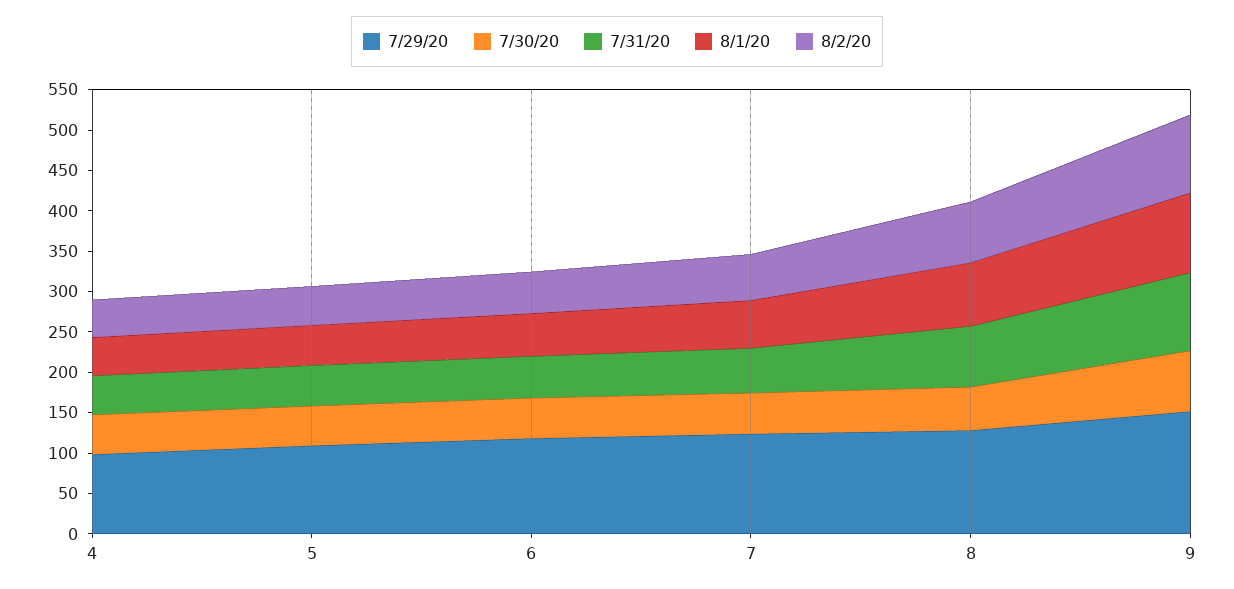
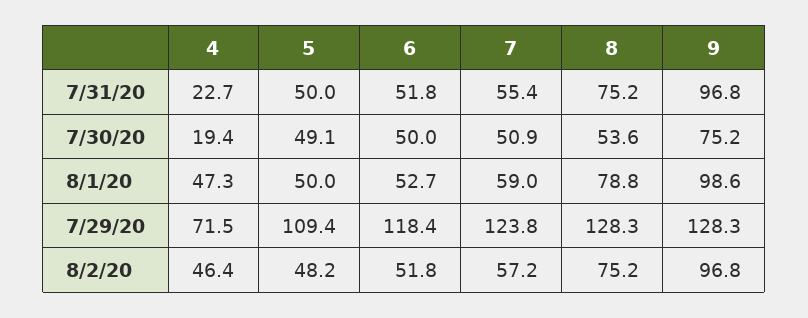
  {
    "7/29/20": {
-     "4": 100,
+     "4": 71.5,
      "5": 109.4,
      "6": 118.4,
      "7": 123.8,
      "8": 128.3,
-     "9": 150
+     "9": 128.3
    },
    "7/30/20": {
-     "4": 50,
+     "4": 19.4,
      "5": 49.1,
      "6": 50,
      "7": 50.9,
      "8": 53.6,
      "9": 75.2
    },
    "7/31/20": {
-     "4": 50,
+     "4": 22.7,
      "5": 50,
      "6": 51.8,
      "7": 55.4,
      "8": 75.2,
      "9": 96.8
    },
    "8/1/20": {
      "4": 47.3,
      "5": 50,
      "6": 52.7,
      "7": 59,
      "8": 78.8,
      "9": 98.6
    },
    "8/2/20": {
      "4": 46.4,
      "5": 48.2,
      "6": 51.8,
      "7": 57.2,
      "8": 75.2,
      "9": 96.8
    }
  }

